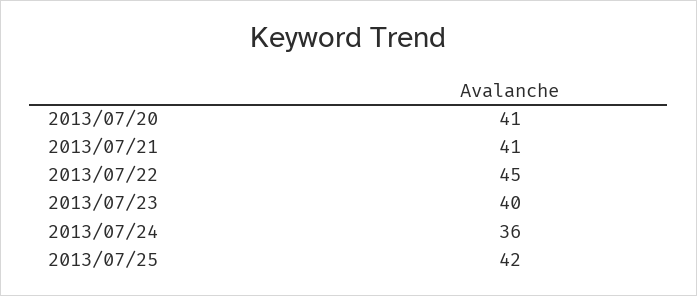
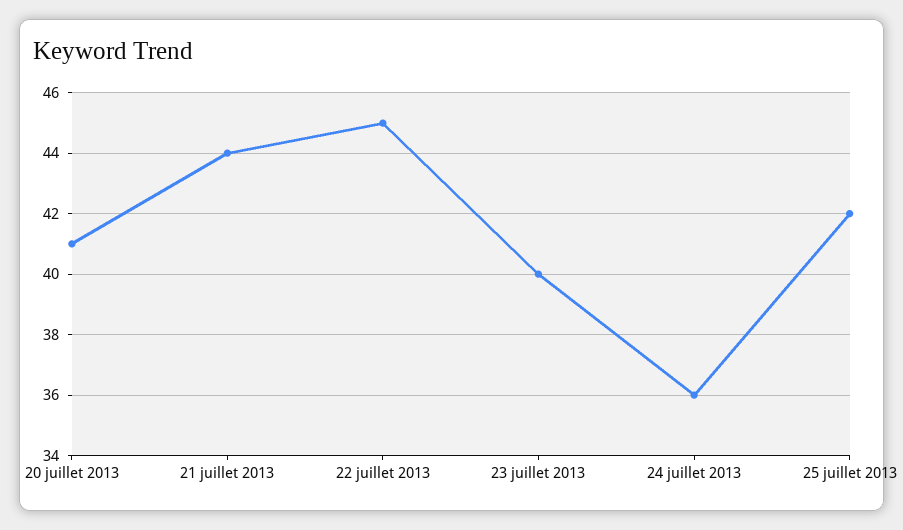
  {
    "2013/07/20": 41,
-   "2013/07/21": 41,
+   "2013/07/21": 44,
    "2013/07/22": 45,
    "2013/07/23": 40,
    "2013/07/24": 36,
    "2013/07/25": 42
  }

